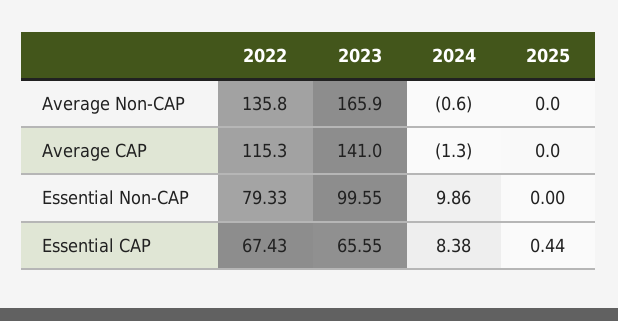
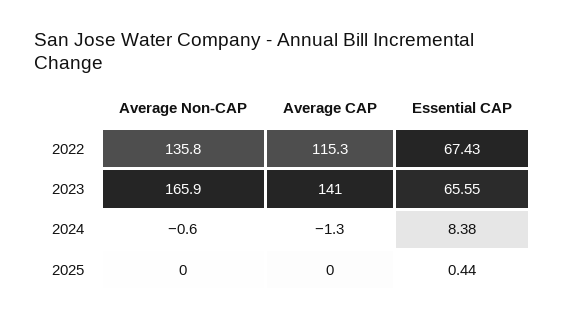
  {
    "2022": {
      "Average Non-CAP": 135.8,
      "Average CAP": 115.3,
-     "Essential Non-CAP": 79.33,
      "Essential CAP": 67.43
    },
    "2023": {
      "Average Non-CAP": 165.9,
      "Average CAP": 141,
-     "Essential Non-CAP": 99.55,
      "Essential CAP": 65.55
    },
    "2024": {
      "Average Non-CAP": -0.6,
      "Average CAP": -1.3,
-     "Essential Non-CAP": 9.86,
      "Essential CAP": 8.38
    },
    "2025": {
      "Average Non-CAP": 0,
      "Average CAP": 0,
-     "Essential Non-CAP": 0,
      "Essential CAP": 0.44
    }
  }

